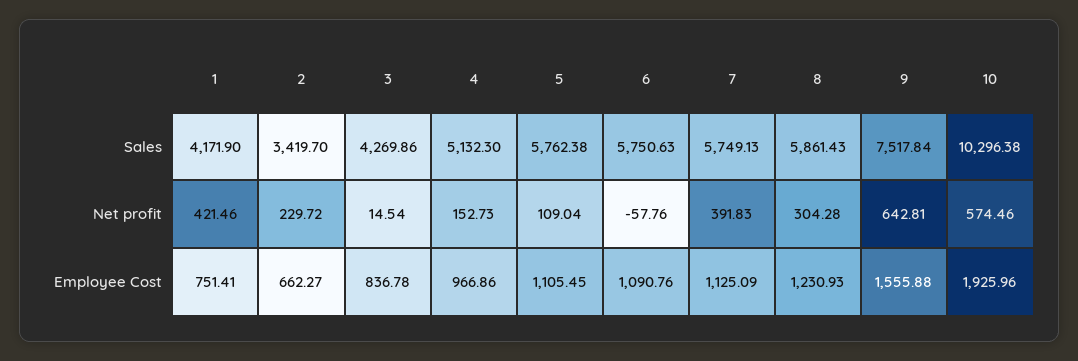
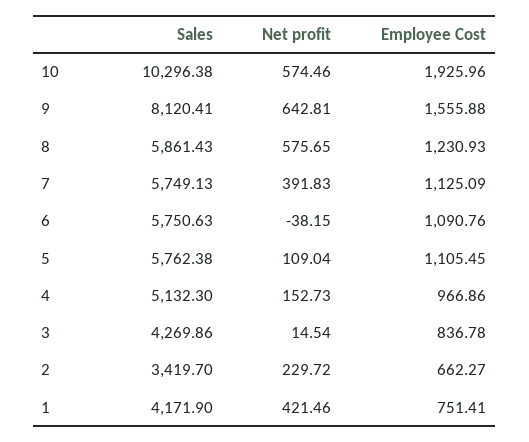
  {
    "1": {
      "Sales": 4171.9,
      "Net profit": 421.46,
      "Employee Cost": 751.41
    },
    "2": {
      "Sales": 3419.7,
      "Net profit": 229.72,
      "Employee Cost": 662.27
    },
    "3": {
      "Sales": 4269.86,
      "Net profit": 14.54,
      "Employee Cost": 836.78
    },
    "4": {
      "Sales": 5132.3,
      "Net profit": 152.73,
      "Employee Cost": 966.86
    },
    "5": {
      "Sales": 5762.38,
      "Net profit": 109.04,
      "Employee Cost": 1105.45
    },
    "6": {
      "Sales": 5750.63,
-     "Net profit": -57.76,
+     "Net profit": -38.15,
      "Employee Cost": 1090.76
    },
    "7": {
      "Sales": 5749.13,
      "Net profit": 391.83,
      "Employee Cost": 1125.09
    },
    "8": {
      "Sales": 5861.43,
-     "Net profit": 304.28,
+     "Net profit": 575.65,
      "Employee Cost": 1230.93
    },
    "9": {
-     "Sales": 7517.84,
+     "Sales": 8120.41,
      "Net profit": 642.81,
      "Employee Cost": 1555.88
    },
    "10": {
      "Sales": 10296.38,
      "Net profit": 574.46,
      "Employee Cost": 1925.96
    }
  }

